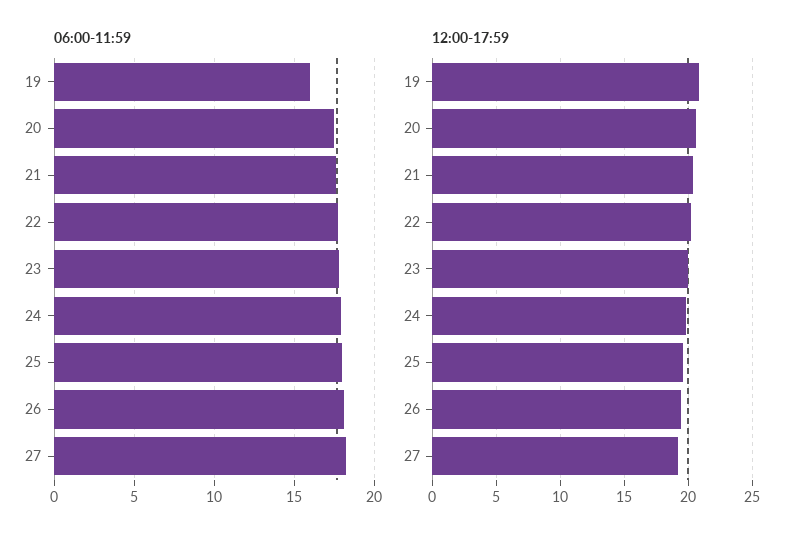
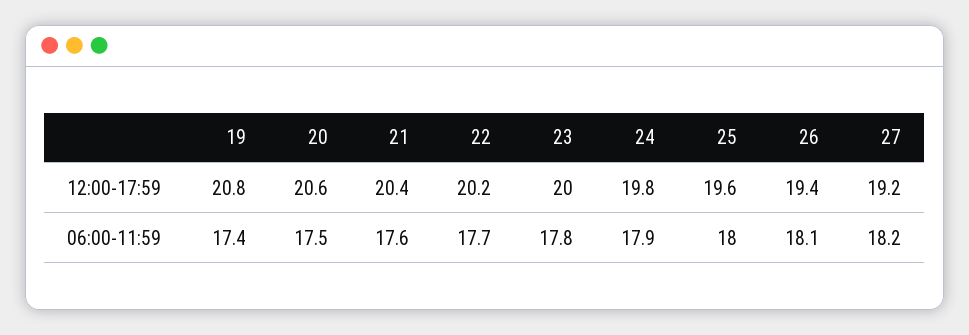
  {
    "06:00-11:59": {
-     "19": 16,
+     "19": 17.4,
      "20": 17.5,
      "21": 17.6,
      "22": 17.7,
      "23": 17.8,
      "24": 17.9,
      "25": 18,
      "26": 18.1,
      "27": 18.2
    },
    "12:00-17:59": {
      "19": 20.8,
      "20": 20.6,
      "21": 20.4,
      "22": 20.2,
      "23": 20,
      "24": 19.8,
      "25": 19.6,
      "26": 19.4,
      "27": 19.2
    }
  }

